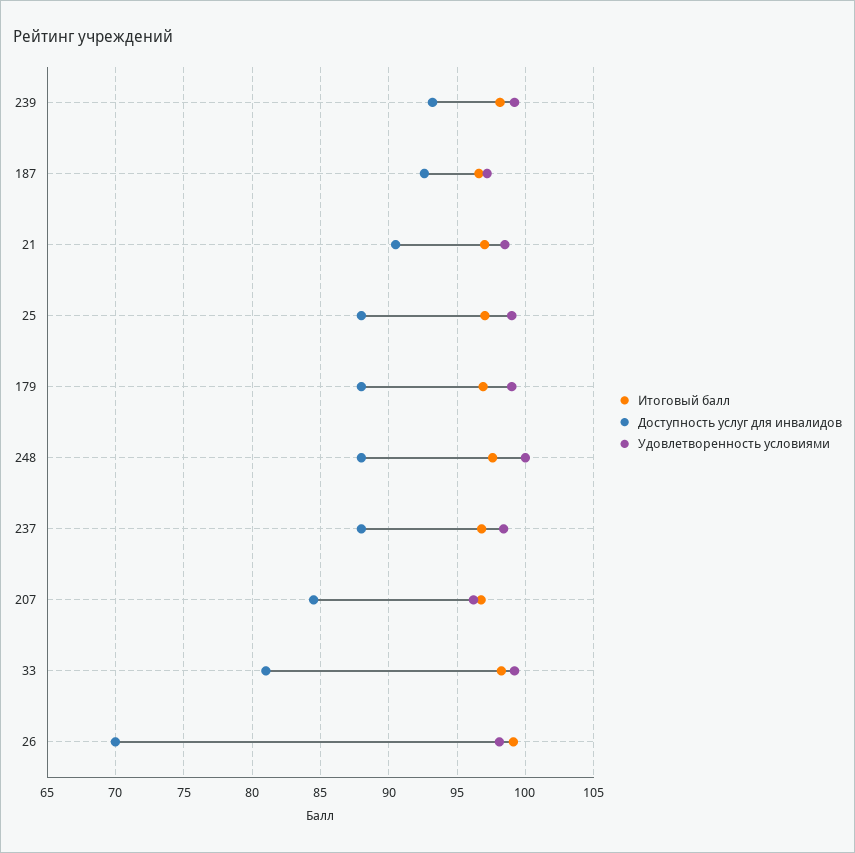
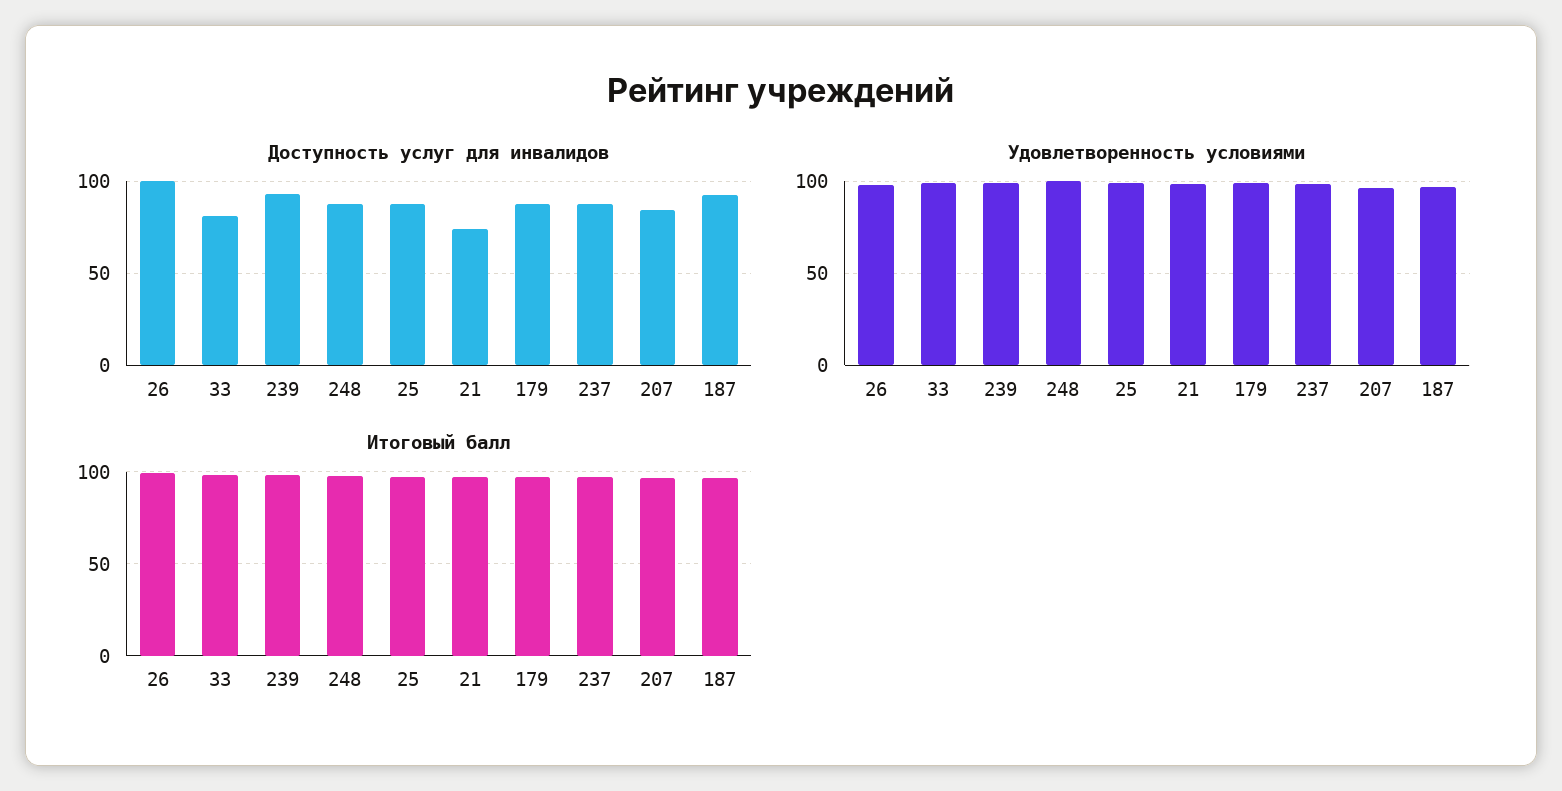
  {
    "Итоговый балл": {
      "239": 98,
      "187": 96.5,
      "21": 97,
      "25": 97,
      "179": 97,
      "248": 97.5,
      "237": 97,
      "207": 97,
      "33": 98,
      "26": 99
    },
    "Доступность услуг для инвалидов": {
      "239": 93,
      "187": 92.5,
-     "21": 90.5,
+     "21": 75,
      "25": 88,
      "179": 88,
      "248": 88,
      "237": 88,
      "207": 84.5,
      "33": 81,
-     "26": 70
+     "26": 100
    },
    "Удовлетворенность условиями": {
      "239": 99,
      "187": 97,
      "21": 98.5,
      "25": 99,
      "179": 99,
      "248": 100,
      "237": 98.5,
      "207": 96,
      "33": 99,
      "26": 98
    }
  }

